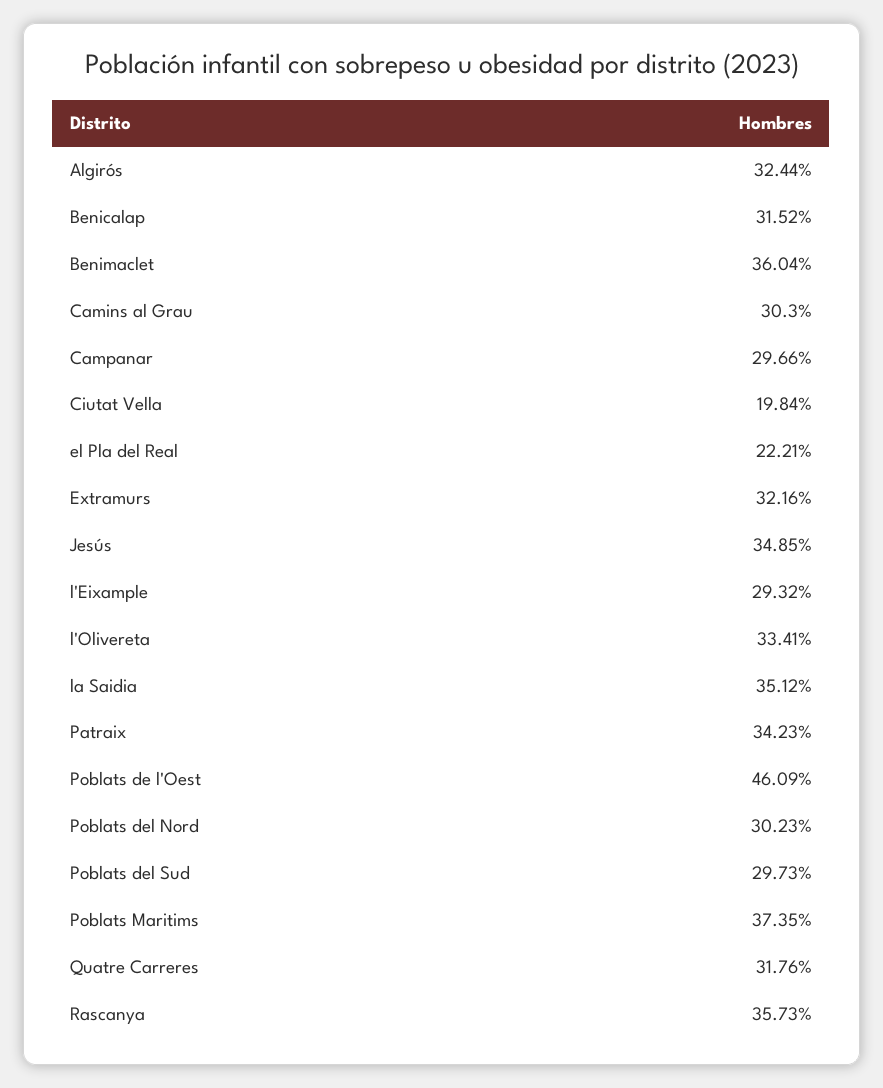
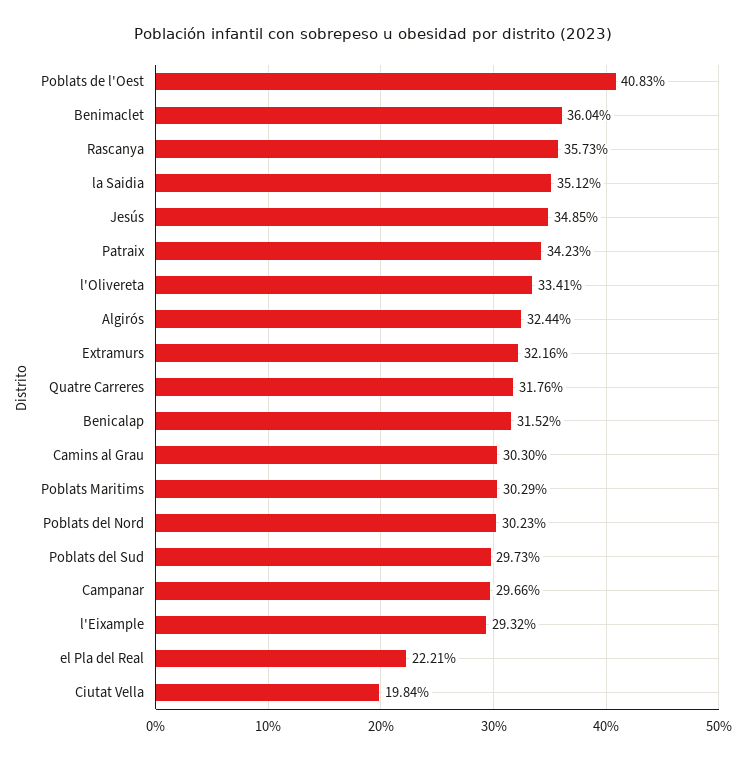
  {
    "Algirós": 32.44,
    "Benicalap": 31.52,
    "Benimaclet": 36.04,
    "Camins al Grau": 30.3,
    "Campanar": 29.66,
    "Ciutat Vella": 19.84,
    "el Pla del Real": 22.21,
    "Extramurs": 32.16,
    "Jesús": 34.85,
    "l'Eixample": 29.32,
    "l'Olivereta": 33.41,
    "la Saidia": 35.12,
    "Patraix": 34.23,
-   "Poblats de l'Oest": 46.09,
+   "Poblats de l'Oest": 40.83,
    "Poblats del Nord": 30.23,
    "Poblats del Sud": 29.73,
-   "Poblats Maritims": 37.35,
+   "Poblats Maritims": 30.29,
    "Quatre Carreres": 31.76,
    "Rascanya": 35.73
  }

